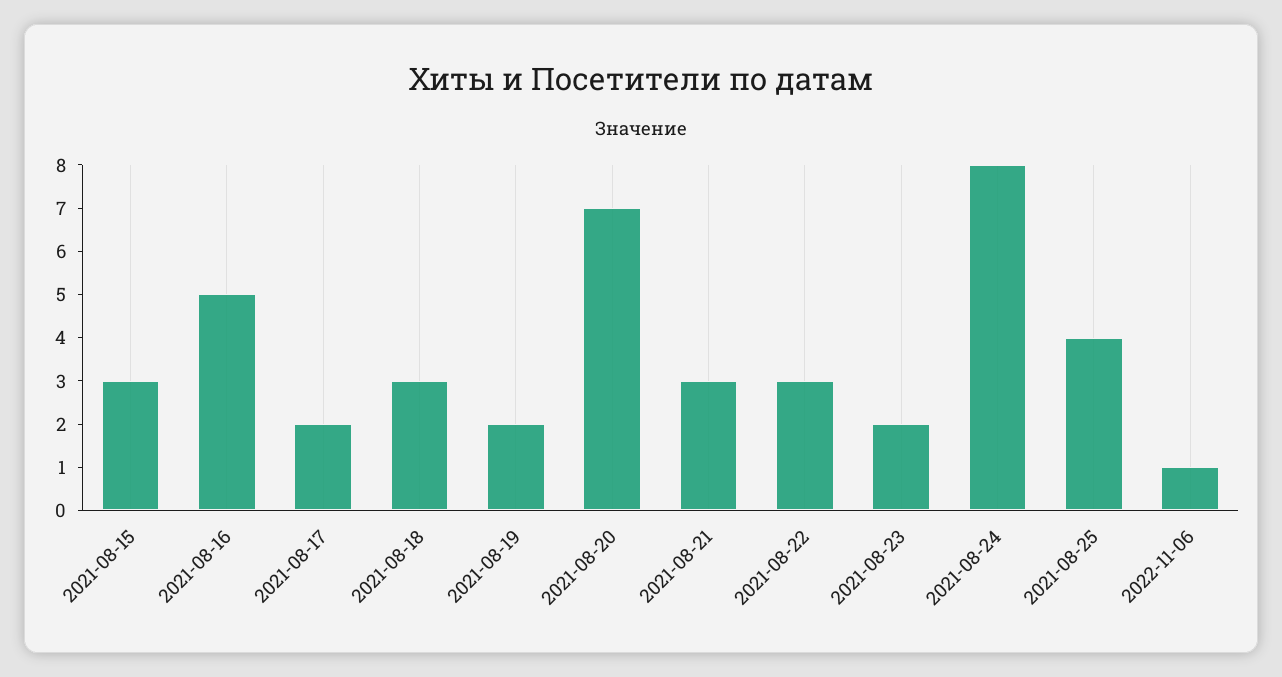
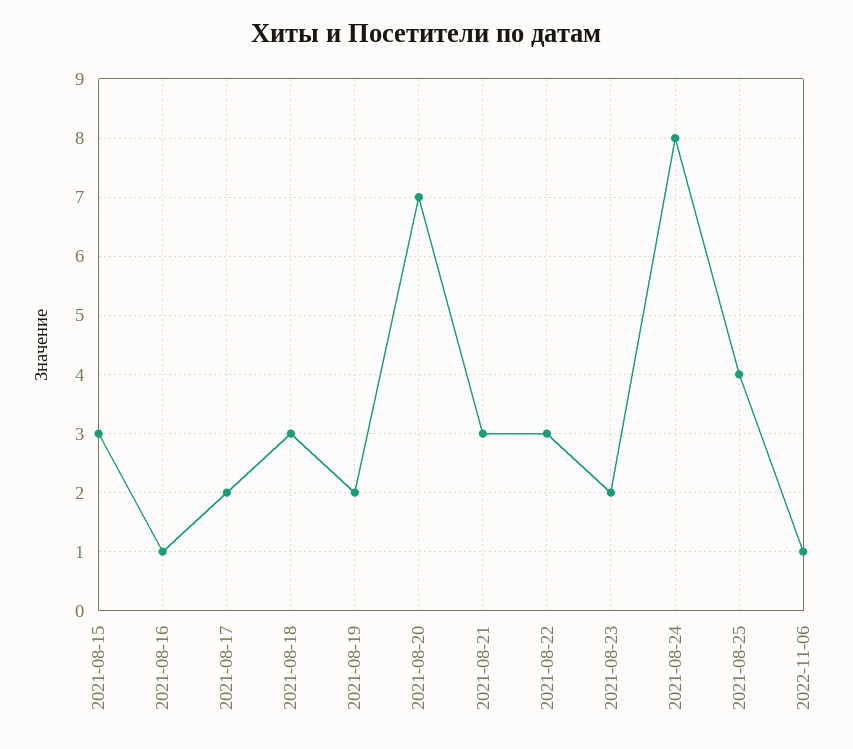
  {
    "2021-08-15": 3,
-   "2021-08-16": 5,
+   "2021-08-16": 1,
    "2021-08-17": 2,
    "2021-08-18": 3,
    "2021-08-19": 2,
    "2021-08-20": 7,
    "2021-08-21": 3,
    "2021-08-22": 3,
    "2021-08-23": 2,
    "2021-08-24": 8,
    "2021-08-25": 4,
    "2022-11-06": 1
  }

